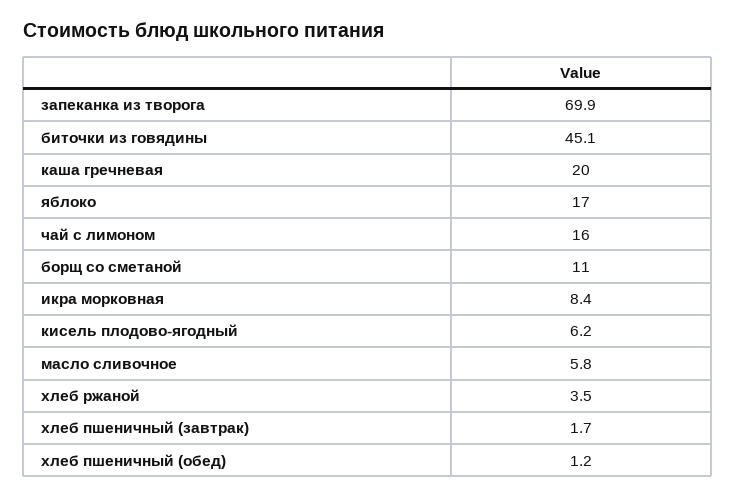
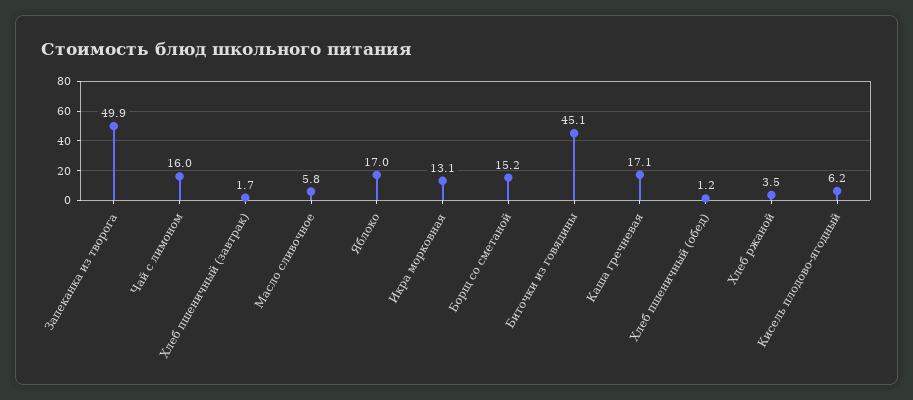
  {
-   "запеканка из творога": 69.9,
+   "запеканка из творога": 49.9,
    "биточки из говядины": 45.1,
-   "каша гречневая": 20,
+   "каша гречневая": 17.1,
    "яблоко": 17,
    "чай с лимоном": 16,
-   "борщ со сметаной": 11,
+   "борщ со сметаной": 15.2,
-   "икра морковная": 8.4,
+   "икра морковная": 13.1,
    "кисель плодово-ягодный": 6.2,
    "масло сливочное": 5.8,
    "хлеб ржаной": 3.5,
    "хлеб пшеничный (завтрак)": 1.7,
    "хлеб пшеничный (обед)": 1.2
  }

